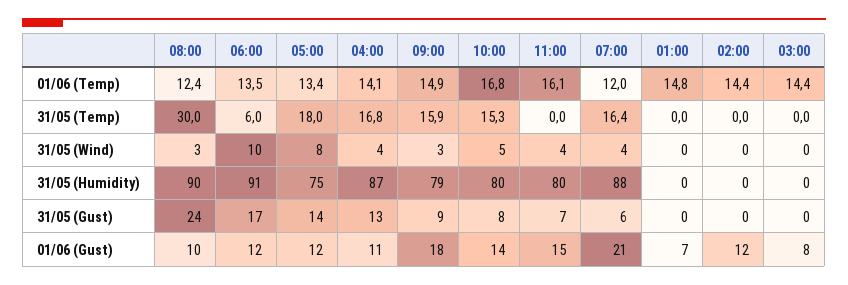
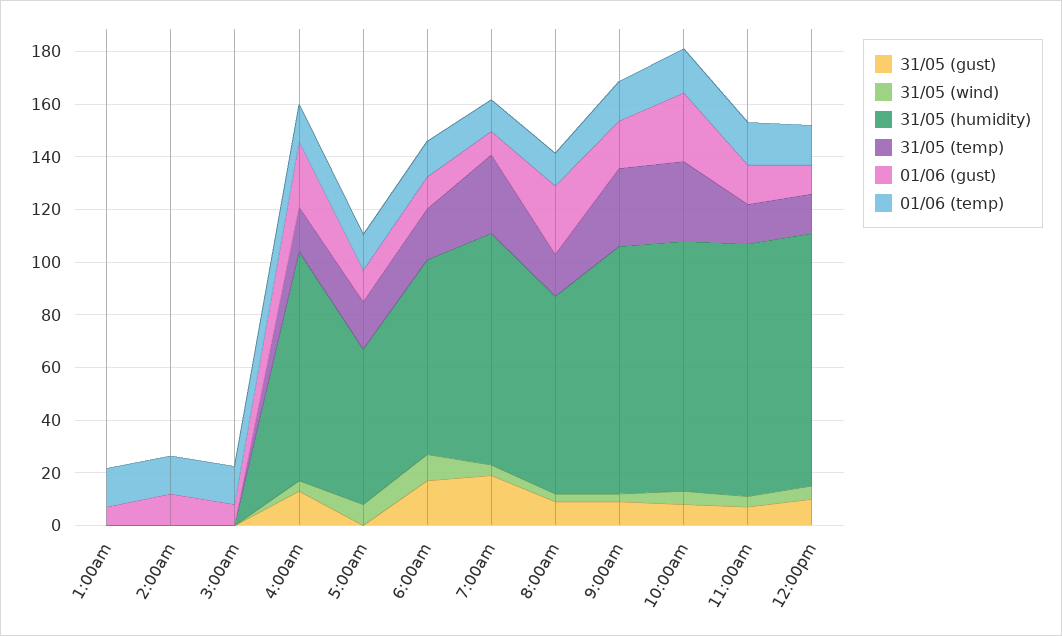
  {
    "01/06 (Temp)": {
      "08:00": 12.4,
      "06:00": 13.5,
      "05:00": 13.4,
      "04:00": 14.1,
      "09:00": 14.9,
      "10:00": 16.8,
      "11:00": 16.1,
      "07:00": 12,
      "01:00": 14.8,
      "02:00": 14.4,
-     "03:00": 14.4
+     "03:00": 14.4,
+     "12:00pm": 15
    },
    "31/05 (Temp)": {
-     "08:00": 30,
+     "08:00": 15,
-     "06:00": 6,
+     "06:00": 20,
      "05:00": 18,
      "04:00": 16.8,
-     "09:00": 15.9,
+     "09:00": 30,
-     "10:00": 15.3,
+     "10:00": 30,
-     "11:00": 0,
+     "11:00": 15,
-     "07:00": 16.4,
+     "07:00": 30,
      "01:00": 0,
      "02:00": 0,
-     "03:00": 0
+     "03:00": 0,
+     "12:00pm": 15
    },
    "31/05 (Wind)": {
      "08:00": 3,
      "06:00": 10,
      "05:00": 8,
      "04:00": 4,
      "09:00": 3,
      "10:00": 5,
      "11:00": 4,
      "07:00": 4,
      "01:00": 0,
      "02:00": 0,
-     "03:00": 0
+     "03:00": 0,
+     "12:00pm": 5
    },
    "31/05 (Humidity)": {
-     "08:00": 90,
+     "08:00": 75,
-     "06:00": 91,
+     "06:00": 75,
-     "05:00": 75,
+     "05:00": 60,
      "04:00": 87,
-     "09:00": 79,
+     "09:00": 95,
-     "10:00": 80,
+     "10:00": 95,
-     "11:00": 80,
+     "11:00": 95,
      "07:00": 88,
      "01:00": 0,
      "02:00": 0,
-     "03:00": 0
+     "03:00": 0,
+     "12:00pm": 95
    },
    "31/05 (Gust)": {
-     "08:00": 24,
+     "08:00": 10,
      "06:00": 17,
-     "05:00": 14,
+     "05:00": 0,
      "04:00": 13,
      "09:00": 9,
      "10:00": 8,
      "11:00": 7,
-     "07:00": 6,
+     "07:00": 20,
      "01:00": 0,
      "02:00": 0,
-     "03:00": 0
+     "03:00": 0,
+     "12:00pm": 10
    },
    "01/06 (Gust)": {
-     "08:00": 10,
+     "08:00": 25,
      "06:00": 12,
      "05:00": 12,
-     "04:00": 11,
+     "04:00": 25,
      "09:00": 18,
-     "10:00": 14,
+     "10:00": 25,
      "11:00": 15,
-     "07:00": 21,
+     "07:00": 10,
      "01:00": 7,
      "02:00": 12,
-     "03:00": 8
+     "03:00": 8,
+     "12:00pm": 10
    }
  }

